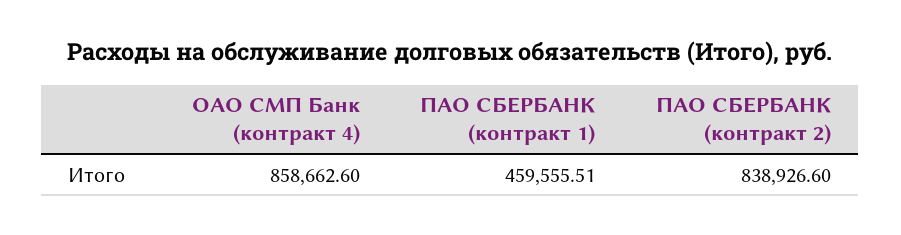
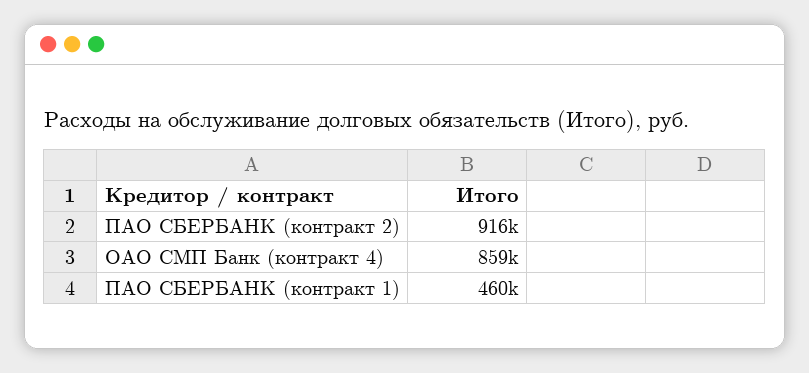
  {
    "ОАО СМП Банк (контракт 4)": 858662.6,
    "ПАО СБЕРБАНК (контракт 1)": 459555.51,
-   "ПАО СБЕРБАНК (контракт 2)": 838926.6
+   "ПАО СБЕРБАНК (контракт 2)": 916000
  }

